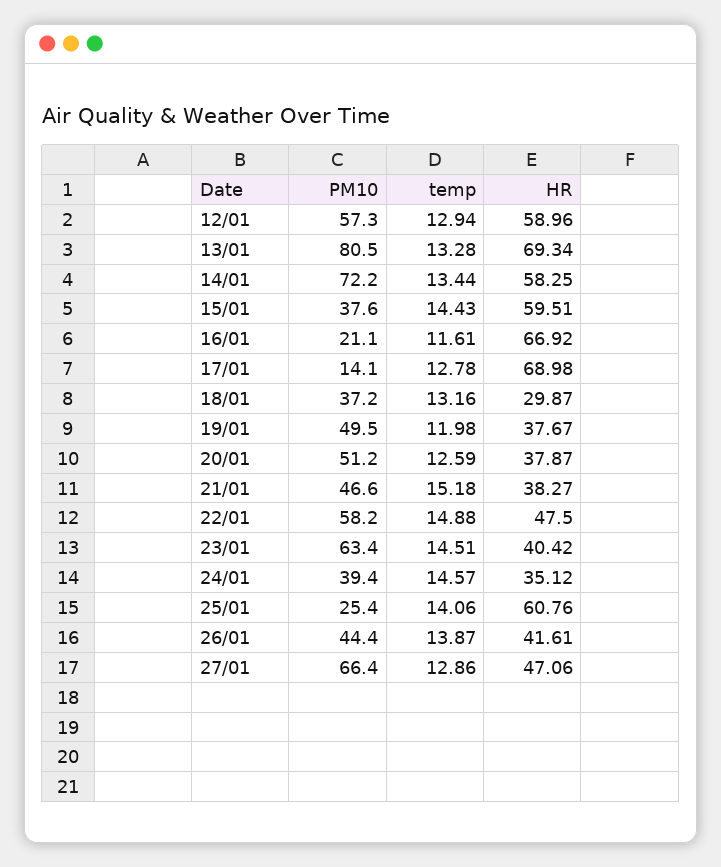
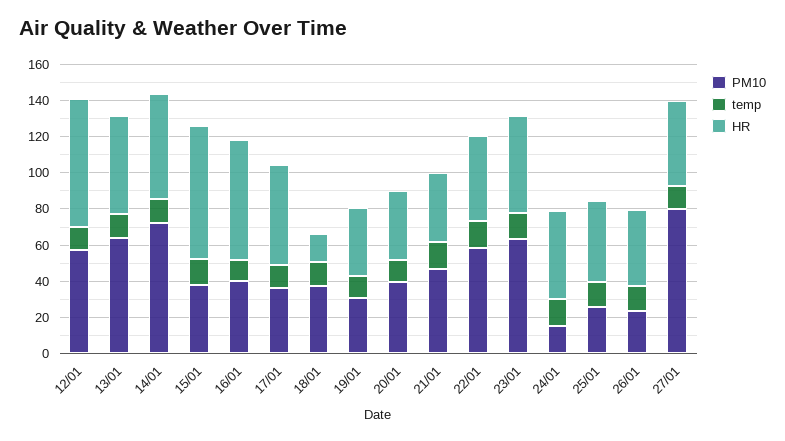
  {
    "PM10": {
      "12/01": 57.3,
-     "13/01": 80.5,
+     "13/01": 65,
      "14/01": 72.2,
      "15/01": 37.6,
-     "16/01": 21.1,
+     "16/01": 40,
-     "17/01": 14.1,
+     "17/01": 35,
      "18/01": 37.2,
-     "19/01": 49.5,
+     "19/01": 30,
-     "20/01": 51.2,
+     "20/01": 40,
      "21/01": 46.6,
      "22/01": 58.2,
      "23/01": 63.4,
-     "24/01": 39.4,
+     "24/01": 15,
      "25/01": 25.4,
-     "26/01": 44.4,
+     "26/01": 25,
-     "27/01": 66.4
+     "27/01": 80
    },
    "temp": {
      "12/01": 12.94,
      "13/01": 13.28,
      "14/01": 13.44,
      "15/01": 14.43,
      "16/01": 11.61,
      "17/01": 12.78,
      "18/01": 13.16,
      "19/01": 11.98,
      "20/01": 12.59,
      "21/01": 15.18,
      "22/01": 14.88,
      "23/01": 14.51,
      "24/01": 14.57,
      "25/01": 14.06,
      "26/01": 13.87,
      "27/01": 12.86
    },
    "HR": {
-     "12/01": 58.96,
+     "12/01": 70,
-     "13/01": 69.34,
+     "13/01": 55,
      "14/01": 58.25,
-     "15/01": 59.51,
+     "15/01": 75,
      "16/01": 66.92,
-     "17/01": 68.98,
+     "17/01": 55,
-     "18/01": 29.87,
+     "18/01": 15,
      "19/01": 37.67,
      "20/01": 37.87,
      "21/01": 38.27,
      "22/01": 47.5,
-     "23/01": 40.42,
+     "23/01": 55,
-     "24/01": 35.12,
+     "24/01": 50,
-     "25/01": 60.76,
+     "25/01": 45,
      "26/01": 41.61,
      "27/01": 47.06
    }
  }

